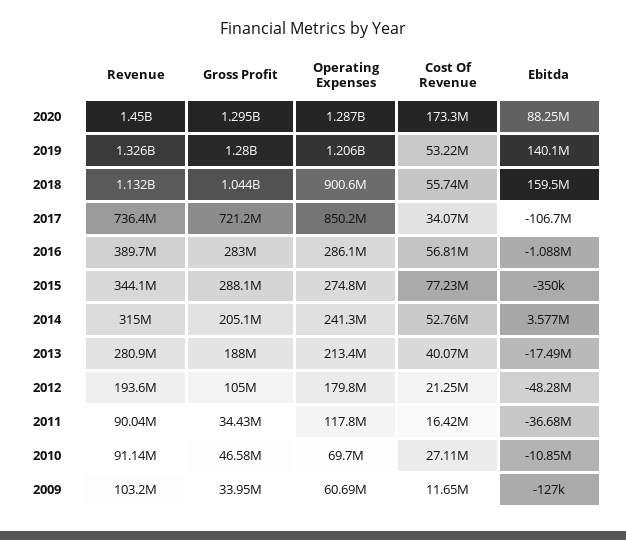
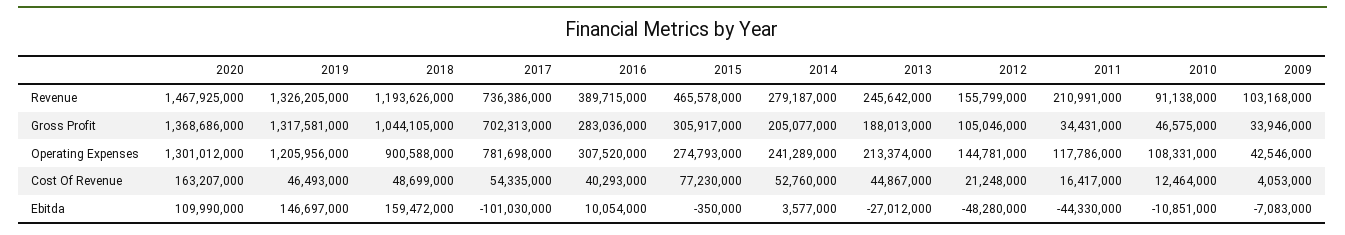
  {
    "Revenue": {
-     "2020": 1450000000,
+     "2020": 1467925000,
      "2019": 1326205000,
-     "2018": 1132000000,
+     "2018": 1193626000,
      "2017": 736386000,
      "2016": 389715000,
-     "2015": 344100000,
+     "2015": 465578000,
-     "2014": 315000000,
+     "2014": 279187000,
-     "2013": 280900000,
+     "2013": 245642000,
-     "2012": 193600000,
+     "2012": 155799000,
-     "2011": 90040000,
+     "2011": 210991000,
      "2010": 91138000,
      "2009": 103168000
    },
    "Gross Profit": {
-     "2020": 1295000000,
+     "2020": 1368686000,
-     "2019": 1280000000,
+     "2019": 1317581000,
      "2018": 1044105000,
-     "2017": 721200000,
+     "2017": 702313000,
      "2016": 283036000,
-     "2015": 288100000,
+     "2015": 305917000,
      "2014": 205077000,
      "2013": 188013000,
      "2012": 105046000,
      "2011": 34431000,
      "2010": 46575000,
      "2009": 33946000
    },
    "Operating Expenses": {
-     "2020": 1287000000,
+     "2020": 1301012000,
      "2019": 1205956000,
      "2018": 900588000,
-     "2017": 850200000,
+     "2017": 781698000,
-     "2016": 286100000,
+     "2016": 307520000,
      "2015": 274793000,
      "2014": 241289000,
      "2013": 213374000,
-     "2012": 179800000,
+     "2012": 144781000,
      "2011": 117786000,
-     "2010": 69700000,
+     "2010": 108331000,
-     "2009": 60690000
+     "2009": 42546000
    },
    "Cost Of Revenue": {
-     "2020": 173300000,
+     "2020": 163207000,
-     "2019": 53220000,
+     "2019": 46493000,
-     "2018": 55740000,
+     "2018": 48699000,
-     "2017": 34070000,
+     "2017": 54335000,
-     "2016": 56810000,
+     "2016": 40293000,
      "2015": 77230000,
      "2014": 52760000,
-     "2013": 40070000,
+     "2013": 44867000,
      "2012": 21248000,
      "2011": 16417000,
-     "2010": 27110000,
+     "2010": 12464000,
-     "2009": 11650000
+     "2009": 4053000
    },
    "Ebitda": {
-     "2020": 88250000,
+     "2020": 109990000,
-     "2019": 140100000,
+     "2019": 146697000,
      "2018": 159472000,
-     "2017": -106700000,
+     "2017": -101030000,
-     "2016": -1088000,
+     "2016": 10054000,
      "2015": -350000,
      "2014": 3577000,
-     "2013": -17490000,
+     "2013": -27012000,
      "2012": -48280000,
-     "2011": -36680000,
+     "2011": -44330000,
      "2010": -10851000,
-     "2009": -127000
+     "2009": -7083000
    }
  }

